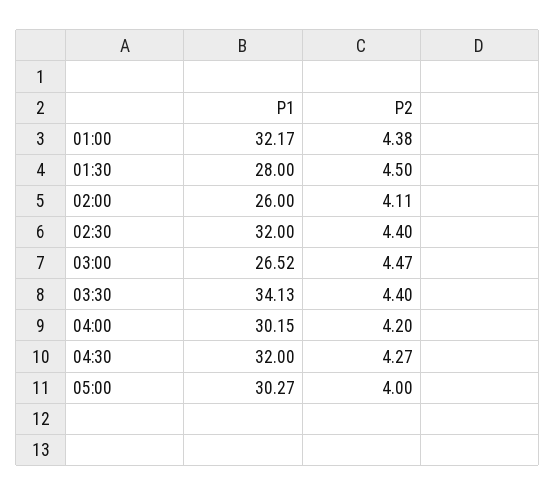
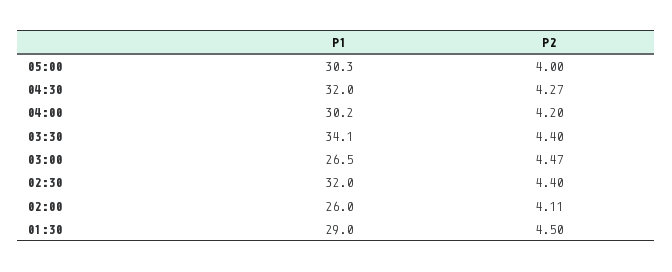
  {
    "P1": {
-     "01:00": 32.17,
-     "01:30": 28,
+     "01:30": 29,
      "02:00": 26,
      "02:30": 32,
      "03:00": 26.52,
      "03:30": 34.13,
      "04:00": 30.15,
      "04:30": 32,
      "05:00": 30.27
    },
    "P2": {
-     "01:00": 4.38,
      "01:30": 4.5,
      "02:00": 4.11,
      "02:30": 4.4,
      "03:00": 4.47,
      "03:30": 4.4,
      "04:00": 4.2,
      "04:30": 4.27,
      "05:00": 4
    }
  }

